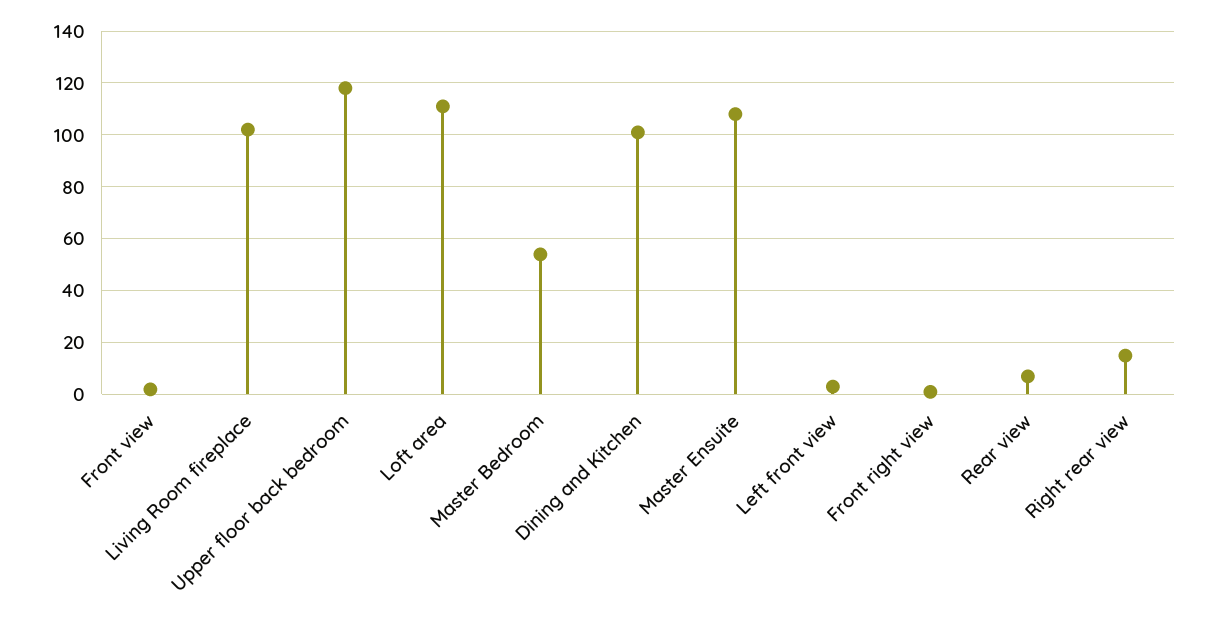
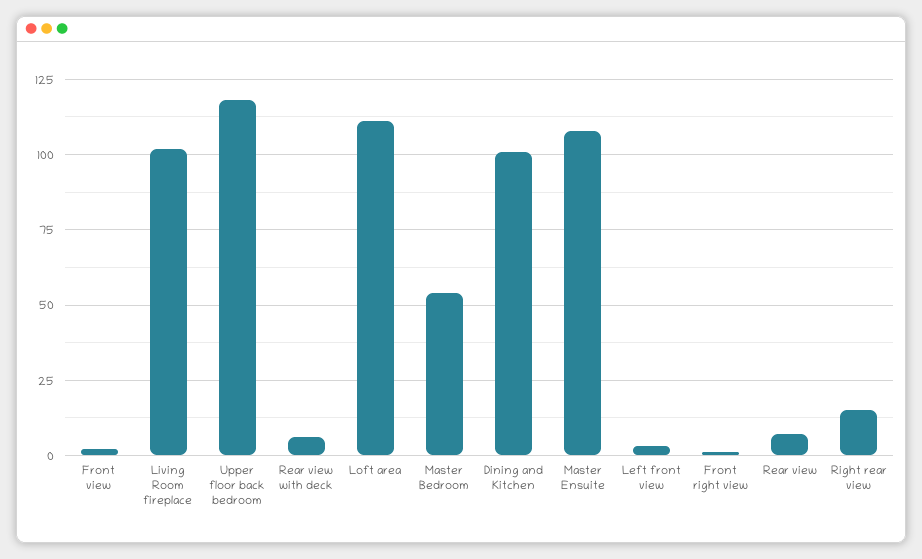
  {
    "Front view": 0,
    "Living Room fireplace": 100,
    "Upper floor back bedroom": 120,
    "Loft area": 110,
    "Master Bedroom": 55,
    "Dining and Kitchen": 100,
    "Master Ensuite": 110,
    "Left front view": 5,
    "Front right view": 0,
    "Rear view": 5,
-   "Right rear view": 15
+   "Right rear view": 15,
+   "Rear view with deck": 5
  }

